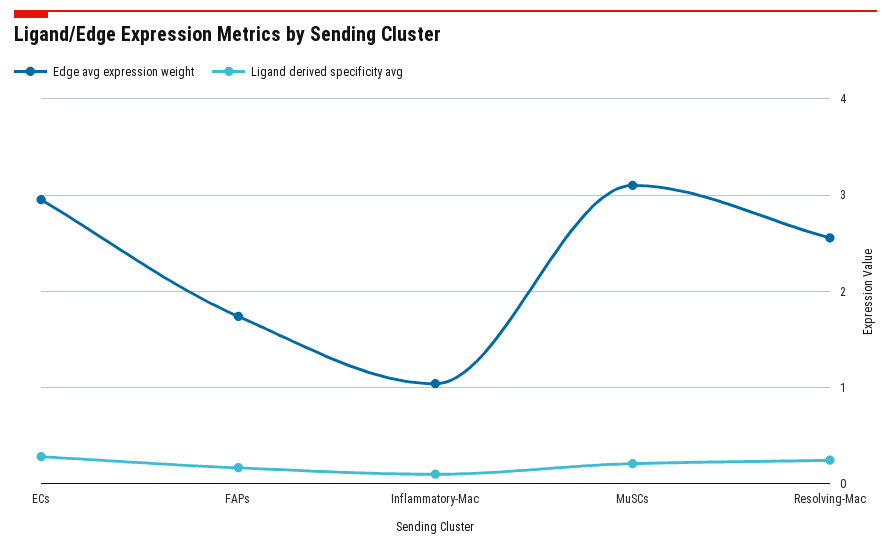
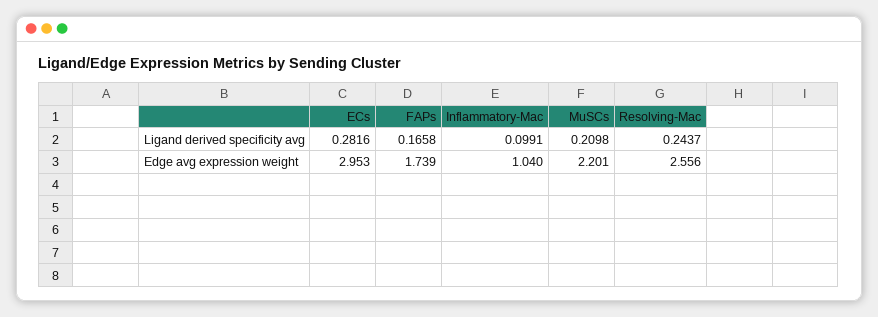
  {
    "Edge avg expression weight": {
      "ECs": 2.953,
      "FAPs": 1.739,
      "Inflammatory-Mac": 1.04,
-     "MuSCs": 3.1,
+     "MuSCs": 2.201,
      "Resolving-Mac": 2.556
    },
    "Ligand derived specificity avg": {
      "ECs": 0.2816,
      "FAPs": 0.1658,
      "Inflammatory-Mac": 0.0991,
      "MuSCs": 0.2098,
      "Resolving-Mac": 0.2437
    }
  }

